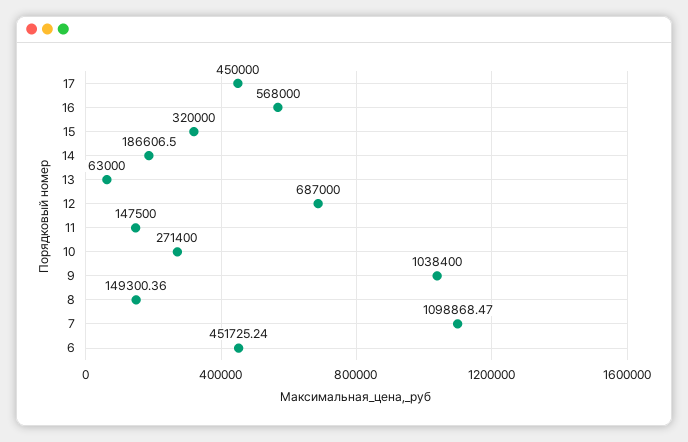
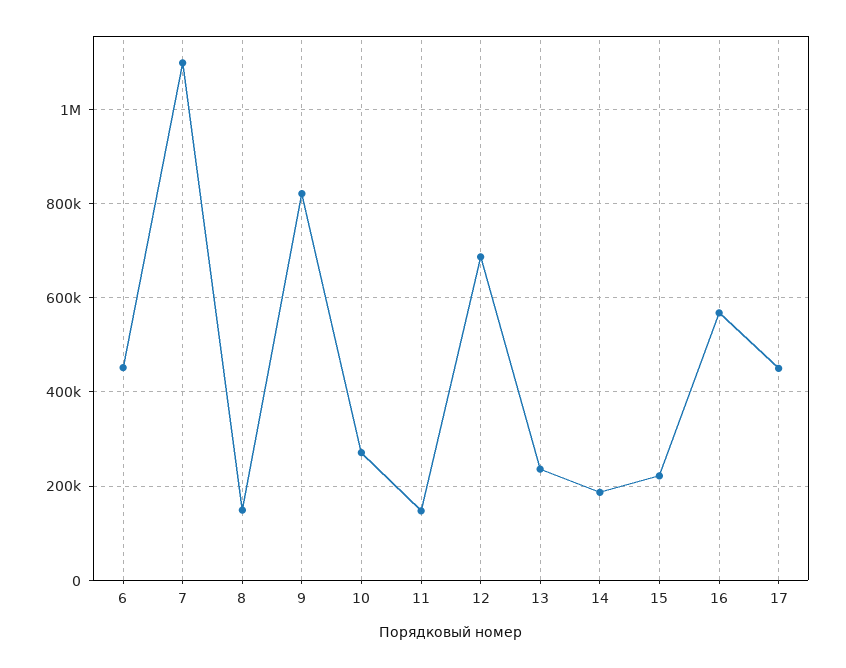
  {
    "17": 450000,
    "16": 568000,
-   "15": 320000,
+   "15": 220000,
    "14": 186606.5,
-   "13": 63000,
+   "13": 240000,
    "12": 687000,
    "11": 147500,
    "10": 271400,
-   "9": 1038400,
+   "9": 820000,
    "8": 149300.36,
    "7": 1098868.47,
    "6": 451725.24
  }

